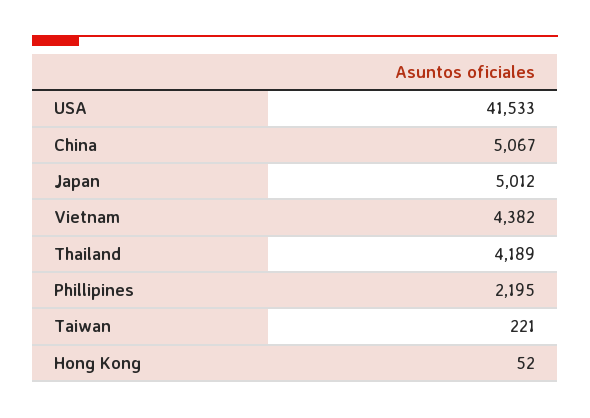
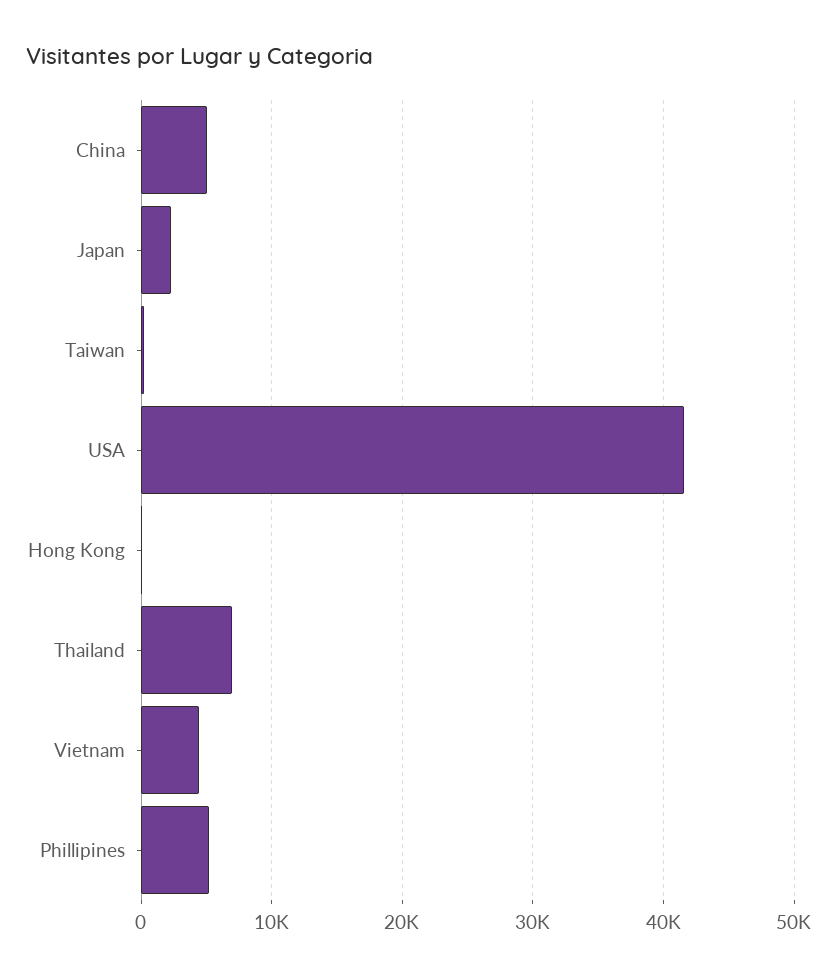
  {
    "USA": 41533,
    "China": 5067,
-   "Japan": 5012,
+   "Japan": 2000,
    "Vietnam": 4382,
-   "Thailand": 4189,
+   "Thailand": 7000,
-   "Phillipines": 2195,
+   "Phillipines": 5000,
    "Taiwan": 221,
    "Hong Kong": 52
  }

